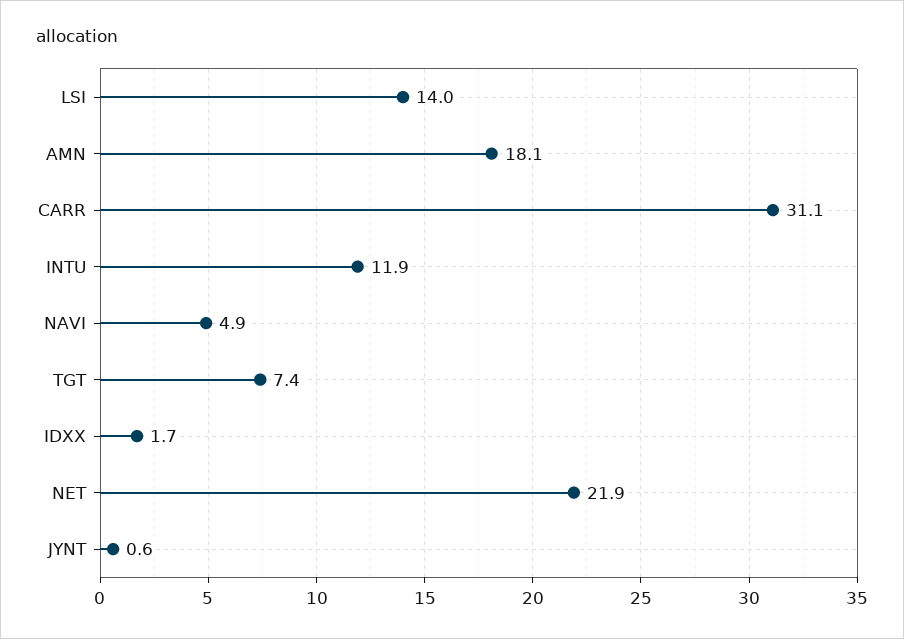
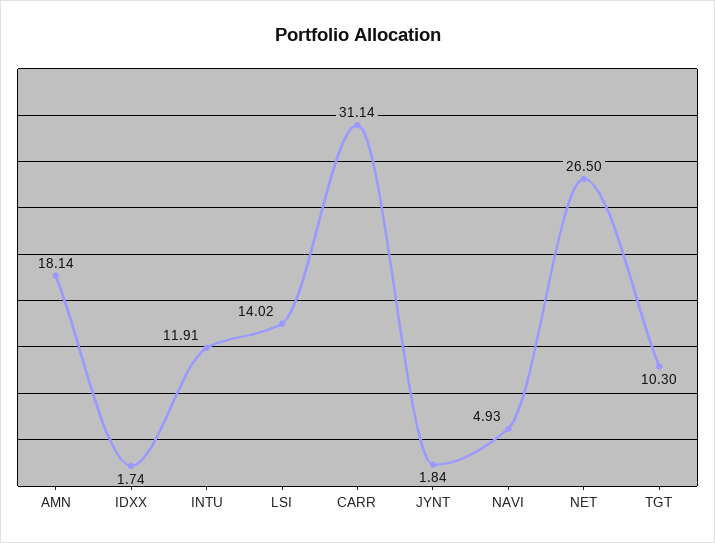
  {
    "LSI": 14.02,
    "AMN": 18.14,
    "CARR": 31.14,
    "INTU": 11.91,
    "NAVI": 4.93,
-   "TGT": 7.4,
+   "TGT": 10.3,
    "IDXX": 1.74,
-   "NET": 21.9,
+   "NET": 26.5,
-   "JYNT": 0.6
+   "JYNT": 1.84
  }

